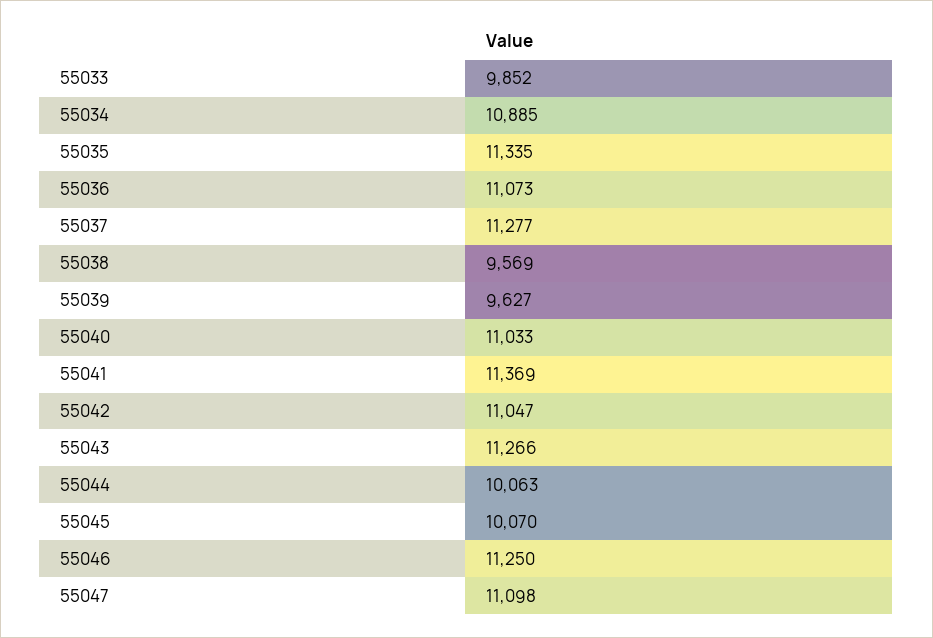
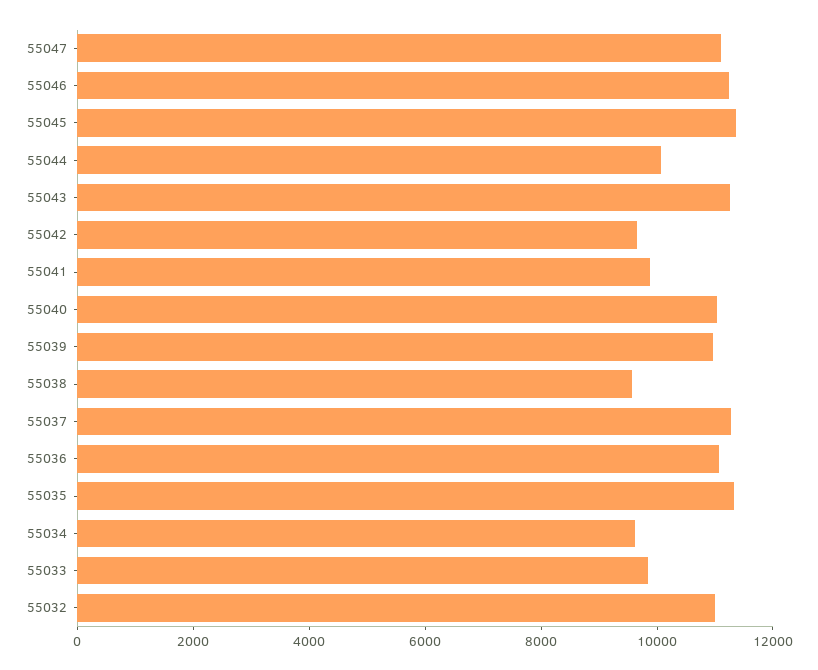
  {
    "55033": 9852,
-   "55034": 10885,
+   "55034": 9500,
    "55035": 11335,
    "55036": 11073,
    "55037": 11277,
    "55038": 9569,
-   "55039": 9627,
+   "55039": 11000,
    "55040": 11033,
-   "55041": 11369,
+   "55041": 10000,
-   "55042": 11047,
+   "55042": 9500,
    "55043": 11266,
    "55044": 10063,
-   "55045": 10070,
+   "55045": 11500,
    "55046": 11250,
-   "55047": 11098
+   "55047": 11098,
+   "55032": 11000
  }

